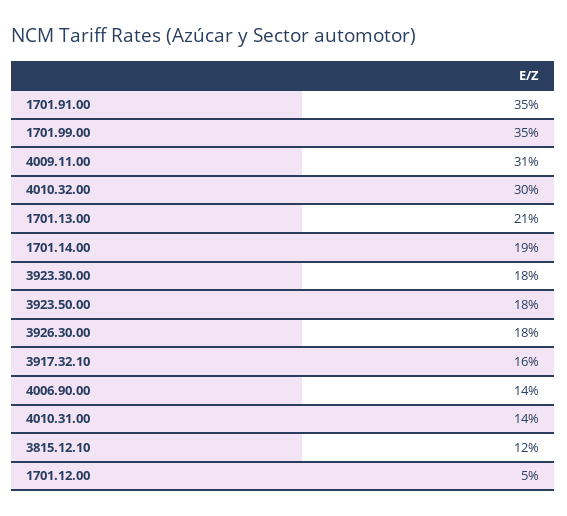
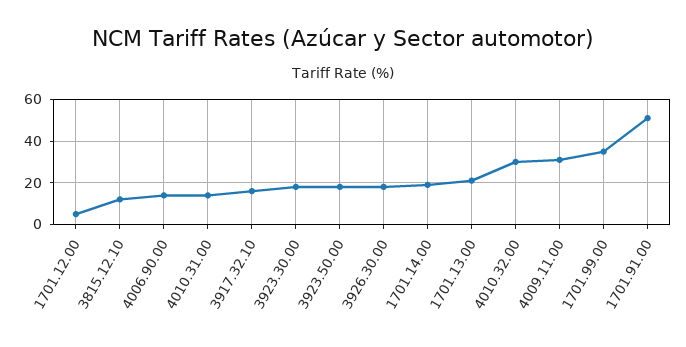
  {
-   "1701.91.00": 35,
+   "1701.91.00": 50,
    "1701.99.00": 35,
    "4009.11.00": 31,
    "4010.32.00": 30,
    "1701.13.00": 21,
    "1701.14.00": 19,
    "3923.30.00": 18,
    "3923.50.00": 18,
    "3926.30.00": 18,
    "3917.32.10": 16,
    "4006.90.00": 14,
    "4010.31.00": 14,
    "3815.12.10": 12,
    "1701.12.00": 5
  }

